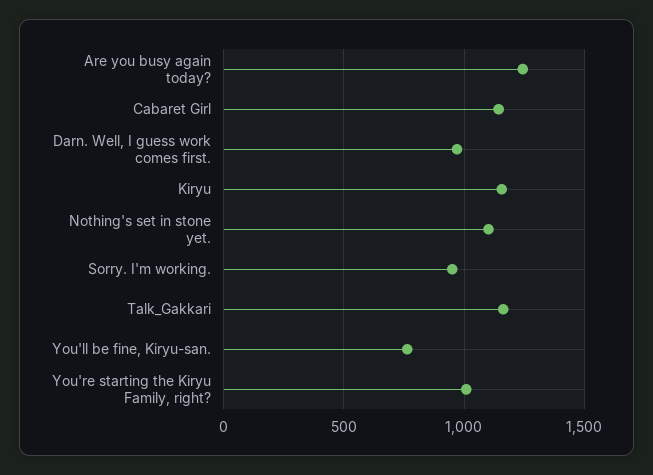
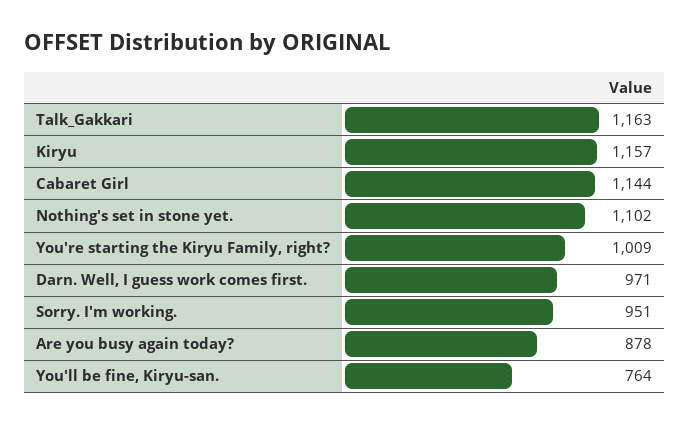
  {
-   "Are you busy again today?": 1250,
+   "Are you busy again today?": 878,
    "Cabaret Girl": 1144,
    "Darn. Well, I guess work comes first.": 971,
    "Kiryu": 1157,
    "Nothing's set in stone yet.": 1102,
    "Sorry. I'm working.": 951,
    "Talk_Gakkari": 1163,
    "You'll be fine, Kiryu-san.": 764,
    "You're starting the Kiryu Family, right?": 1009
  }

